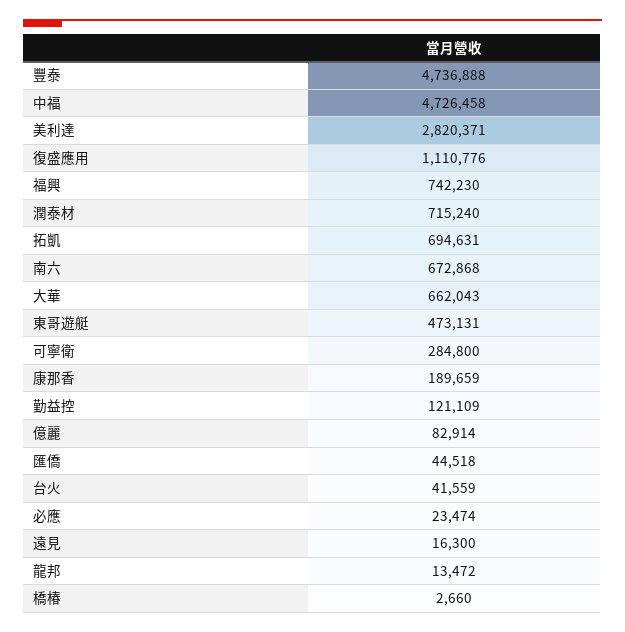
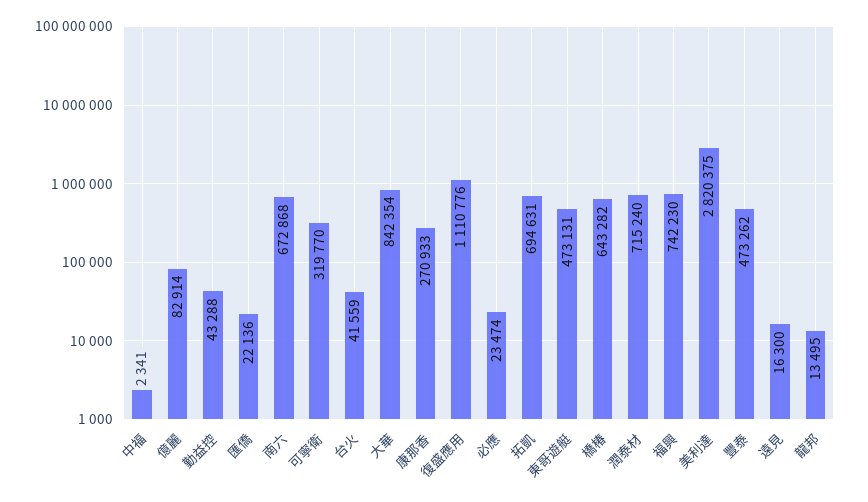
  {
-   "豐泰": 4736888,
+   "豐泰": 473262,
-   "中福": 4726458,
+   "中福": 2341,
-   "美利達": 2820371,
+   "美利達": 2820375,
    "復盛應用": 1110776,
    "福興": 742230,
    "潤泰材": 715240,
    "拓凱": 694631,
    "南六": 672868,
-   "大華": 662043,
+   "大華": 842354,
    "東哥遊艇": 473131,
-   "可寧衛": 284800,
+   "可寧衛": 319770,
-   "康那香": 189659,
+   "康那香": 270933,
-   "勤益控": 121109,
+   "勤益控": 43288,
    "億麗": 82914,
-   "匯僑": 44518,
+   "匯僑": 22136,
    "台火": 41559,
    "必應": 23474,
    "遠見": 16300,
-   "龍邦": 13472,
+   "龍邦": 13495,
-   "橋椿": 2660
+   "橋椿": 643282
  }

